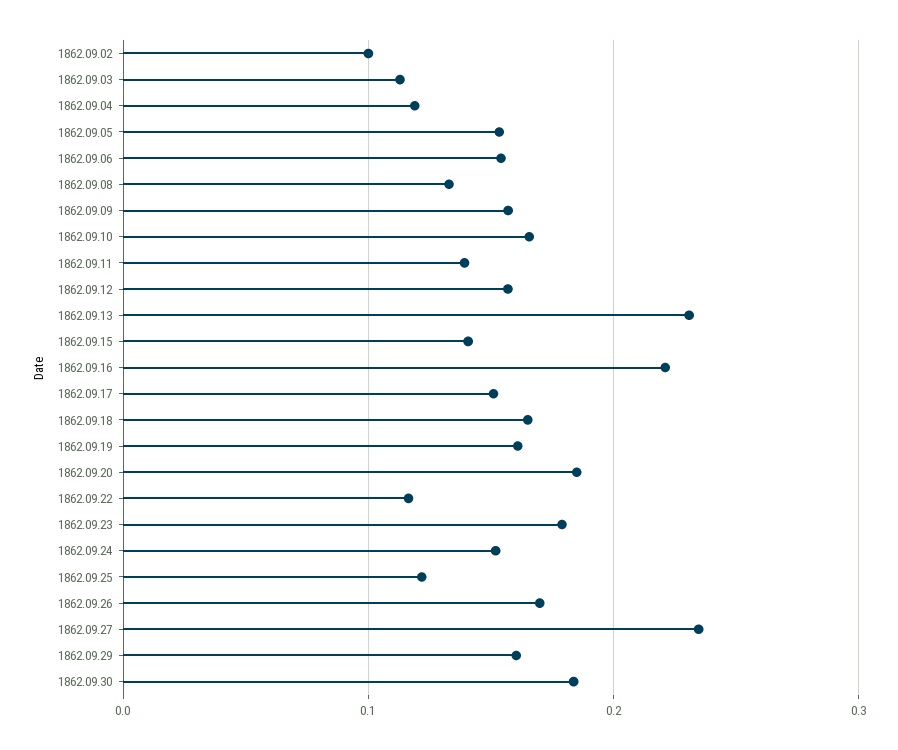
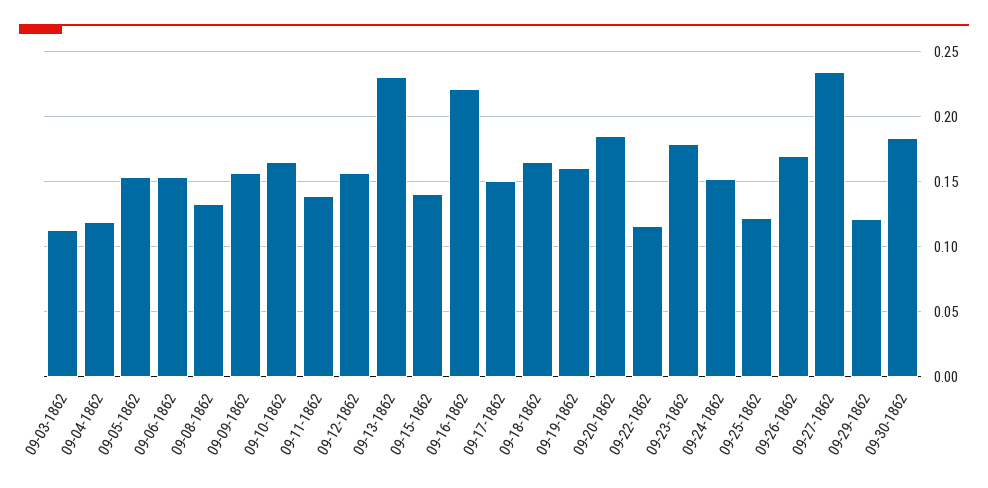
  {
-   "1862.09.02": 0.1,
    "1862.09.03": 0.115,
    "1862.09.04": 0.12,
    "1862.09.05": 0.155,
    "1862.09.06": 0.155,
    "1862.09.08": 0.135,
    "1862.09.09": 0.155,
    "1862.09.10": 0.165,
    "1862.09.11": 0.14,
    "1862.09.12": 0.155,
    "1862.09.13": 0.23,
    "1862.09.15": 0.14,
    "1862.09.16": 0.22,
    "1862.09.17": 0.15,
    "1862.09.18": 0.165,
    "1862.09.19": 0.16,
    "1862.09.20": 0.185,
    "1862.09.22": 0.115,
    "1862.09.23": 0.18,
    "1862.09.24": 0.15,
    "1862.09.25": 0.12,
    "1862.09.26": 0.17,
    "1862.09.27": 0.235,
-   "1862.09.29": 0.16,
+   "1862.09.29": 0.12,
    "1862.09.30": 0.185
  }

